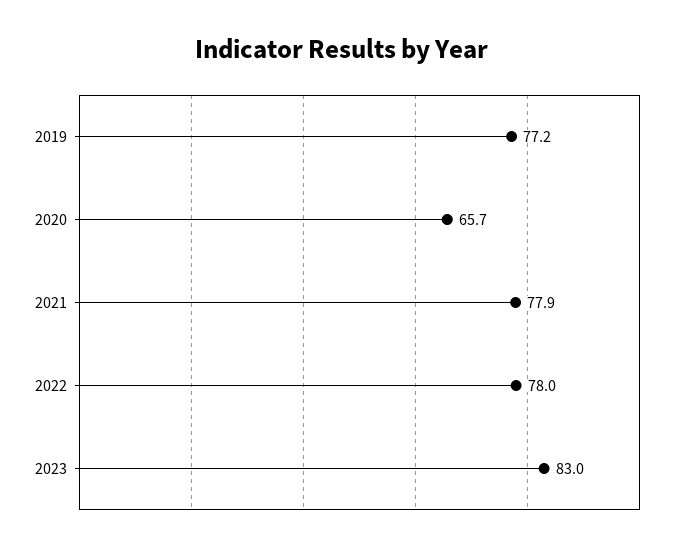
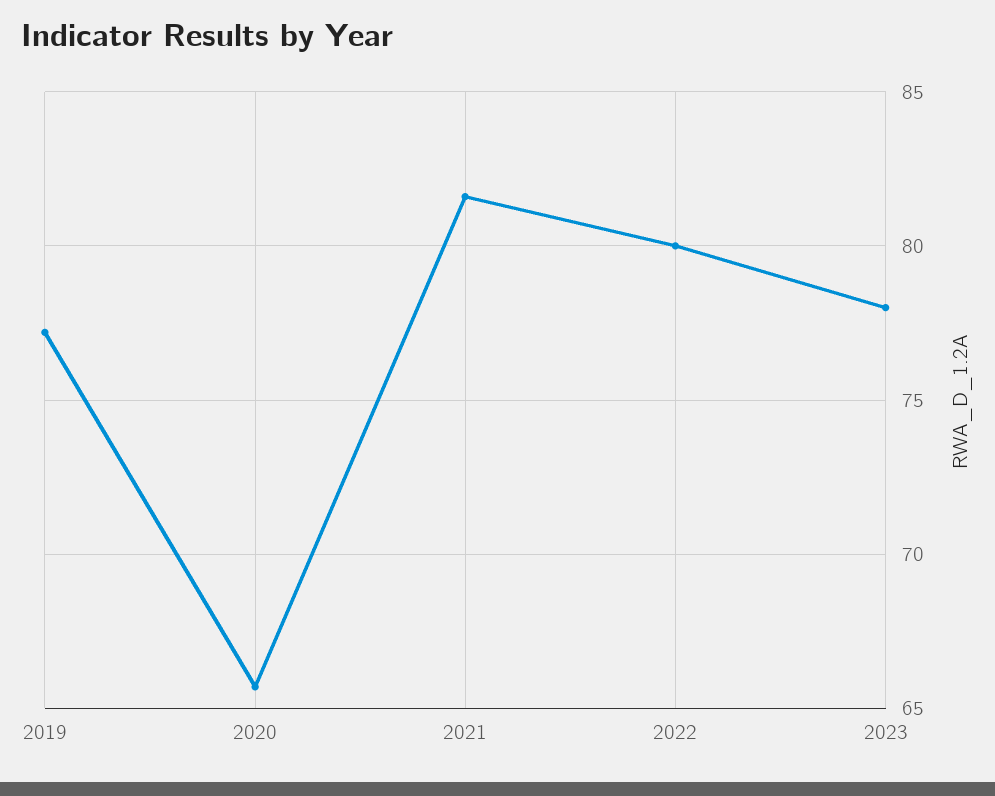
  {
    "2019": 77.2,
    "2020": 65.7,
-   "2021": 77.9,
+   "2021": 81.5,
-   "2022": 78,
+   "2022": 80,
-   "2023": 83
+   "2023": 78
  }

